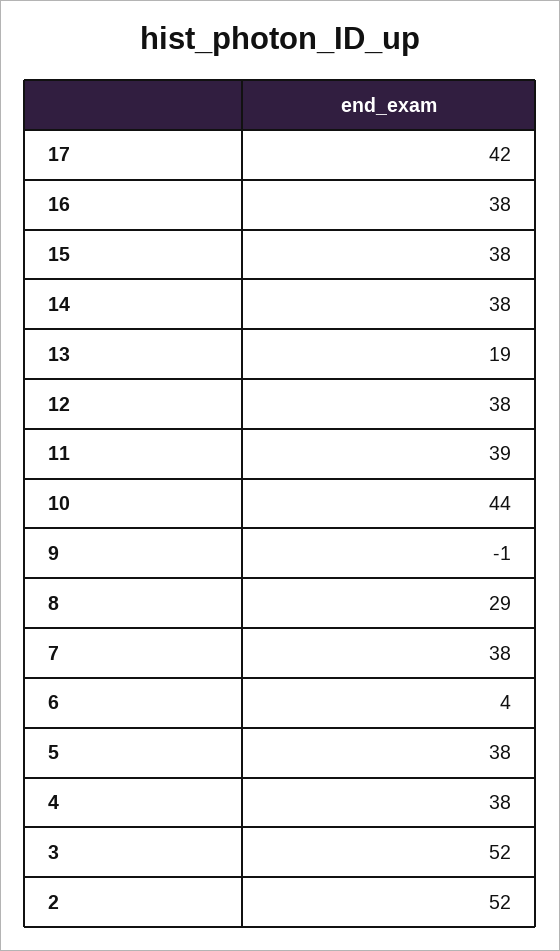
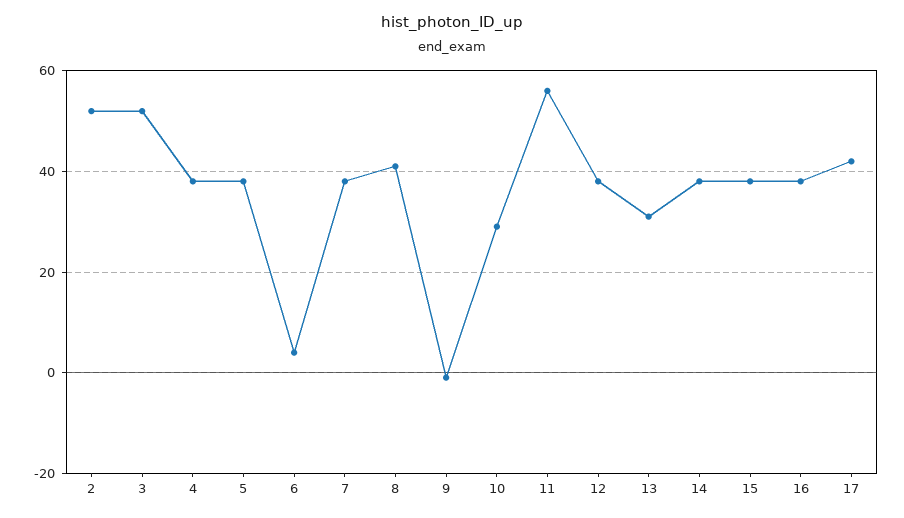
  {
    "17": 42,
    "16": 38,
    "15": 38,
    "14": 38,
-   "13": 19,
+   "13": 30,
    "12": 38,
-   "11": 39,
+   "11": 55,
-   "10": 44,
+   "10": 30,
    "9": -1,
-   "8": 29,
+   "8": 40,
    "7": 38,
    "6": 4,
    "5": 38,
    "4": 38,
    "3": 52,
    "2": 52
  }

